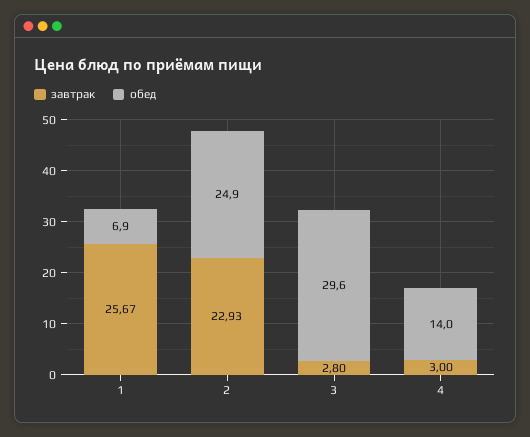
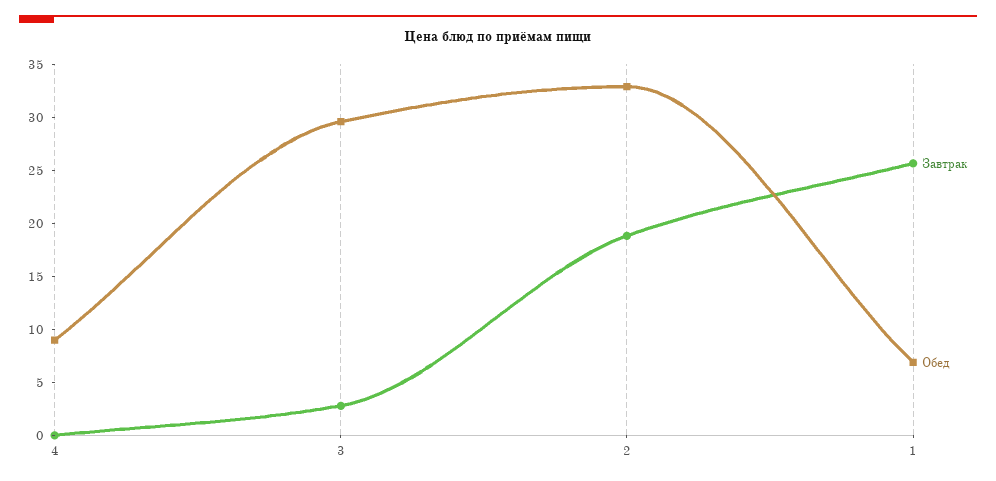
  {
    "завтрак": {
      "1": 25.67,
-     "2": 22.93,
+     "2": 19,
      "3": 2.8,
-     "4": 3
+     "4": 0
    },
    "обед": {
      "1": 6.9,
-     "2": 24.9,
+     "2": 33,
      "3": 29.6,
-     "4": 14
+     "4": 9
    }
  }

